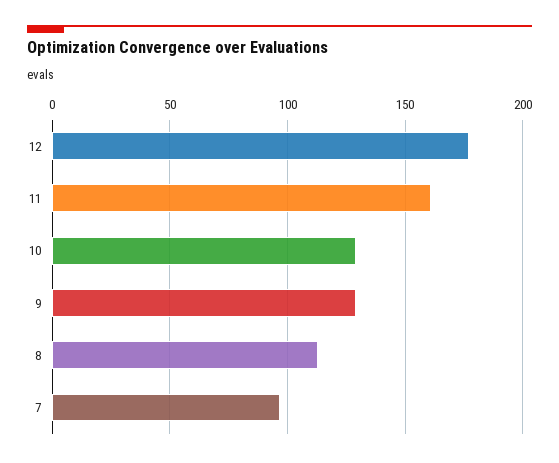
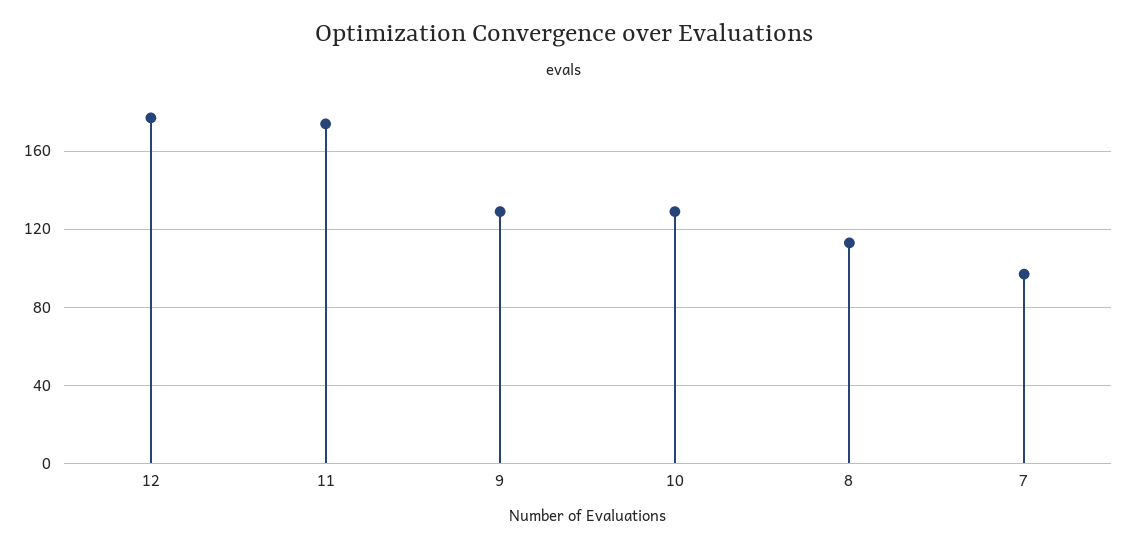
  {
    "12": 175,
-   "11": 160,
+   "11": 175,
    "10": 130,
    "9": 130,
    "8": 115,
    "7": 95
  }

